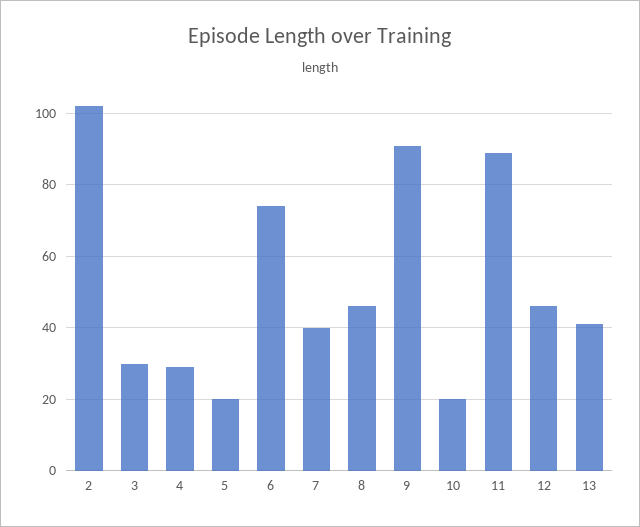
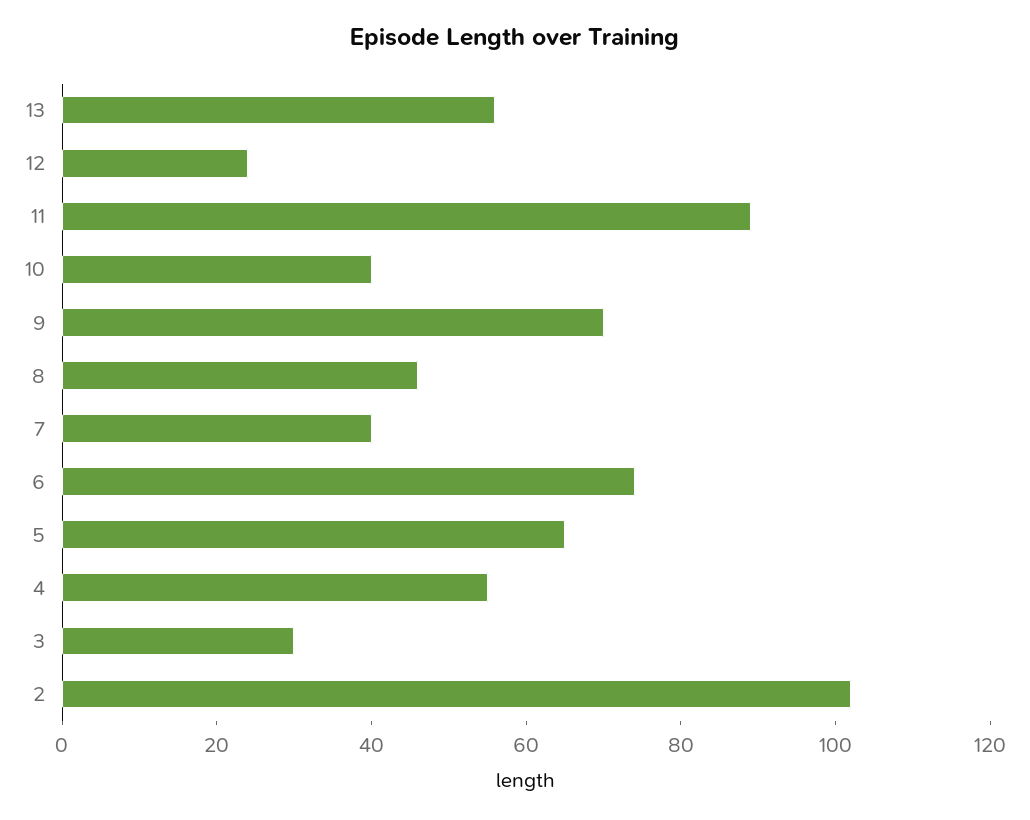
  {
    "2": 100,
    "3": 30,
-   "4": 30,
+   "4": 55,
-   "5": 20,
+   "5": 65,
    "6": 75,
    "7": 40,
    "8": 45,
-   "9": 90,
+   "9": 70,
-   "10": 20,
+   "10": 40,
    "11": 90,
-   "12": 45,
+   "12": 25,
-   "13": 40
+   "13": 55
  }

